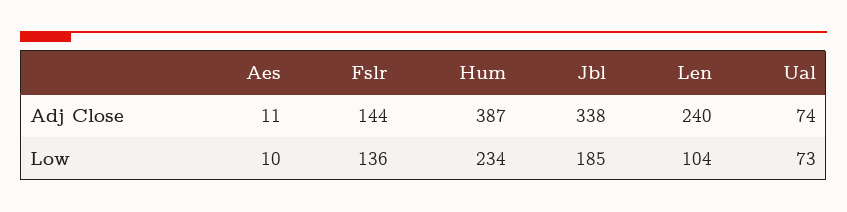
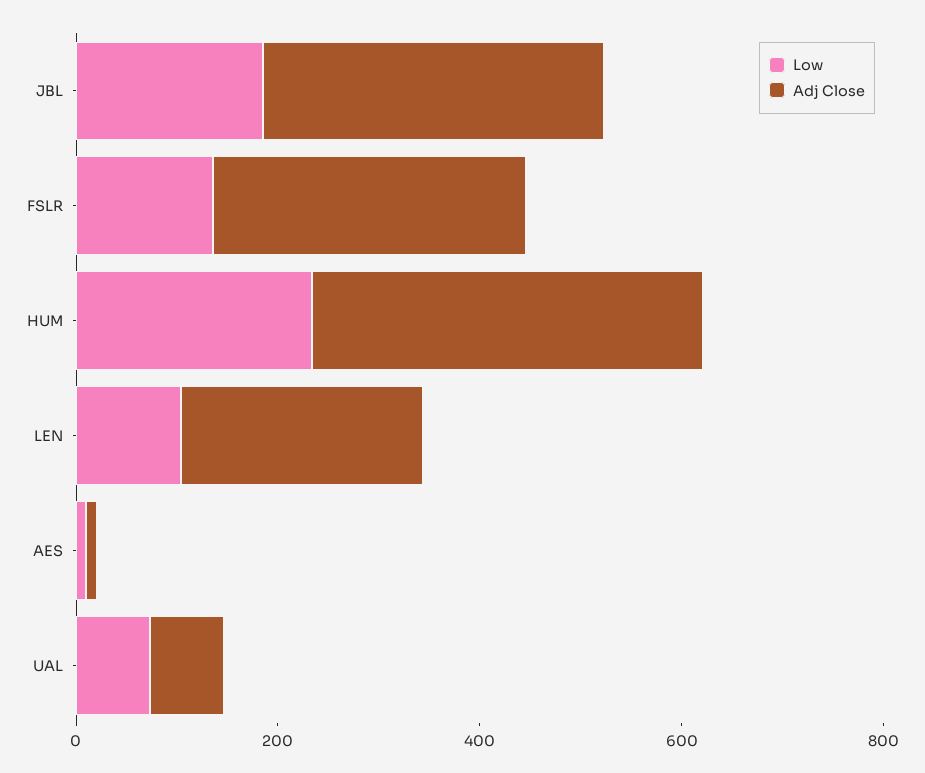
  {
    "Adj Close": {
      "Aes": 11,
-     "Fslr": 144,
+     "Fslr": 300,
      "Hum": 387,
      "Jbl": 338,
      "Len": 240,
      "Ual": 74
    },
    "Low": {
      "Aes": 10,
      "Fslr": 136,
      "Hum": 234,
      "Jbl": 185,
      "Len": 104,
      "Ual": 73
    }
  }

